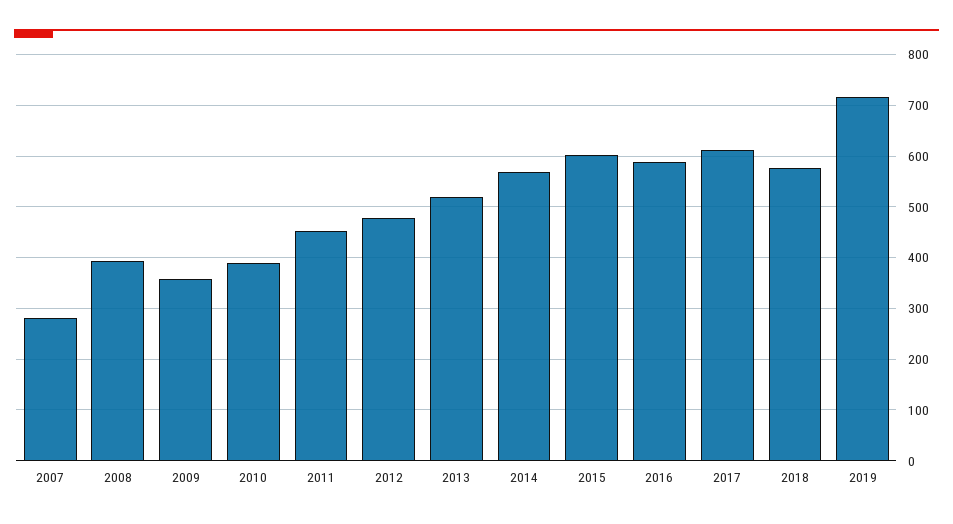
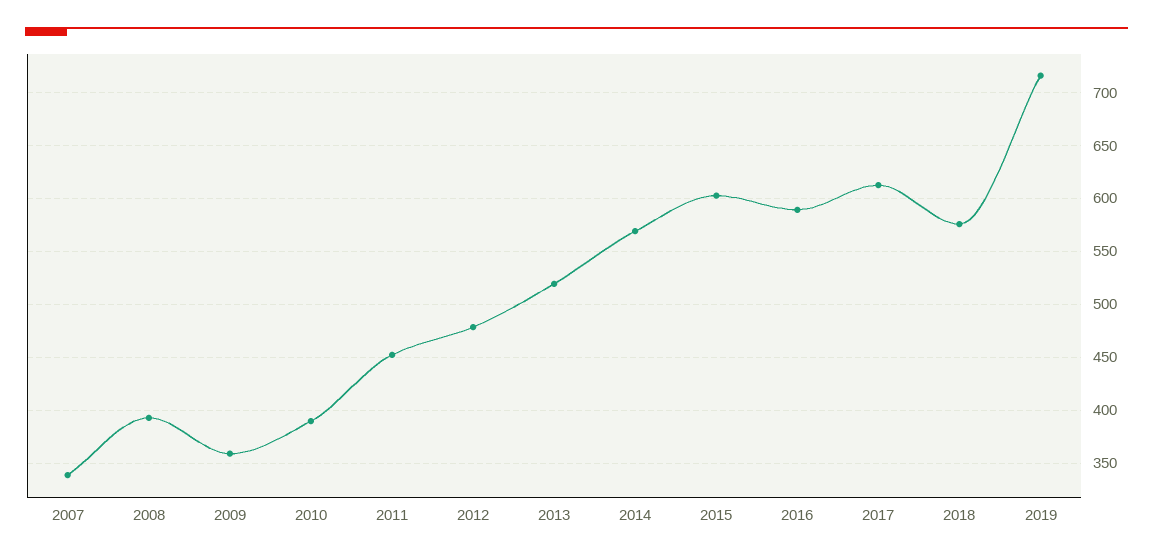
  {
-   "2007": 280,
+   "2007": 340,
    "2008": 390,
    "2009": 360,
    "2010": 390,
    "2011": 450,
    "2012": 480,
    "2013": 520,
    "2014": 570,
    "2015": 600,
    "2016": 590,
    "2017": 610,
    "2018": 580,
    "2019": 720
  }

